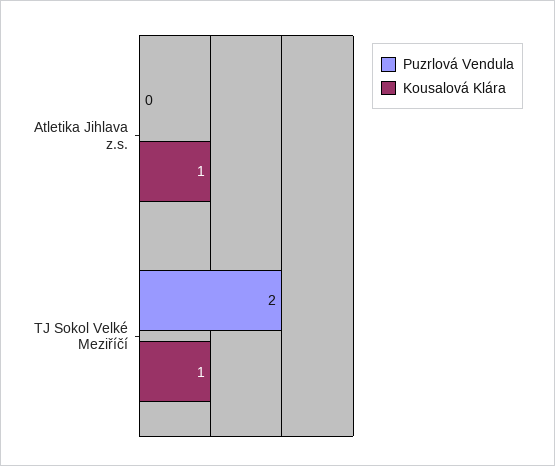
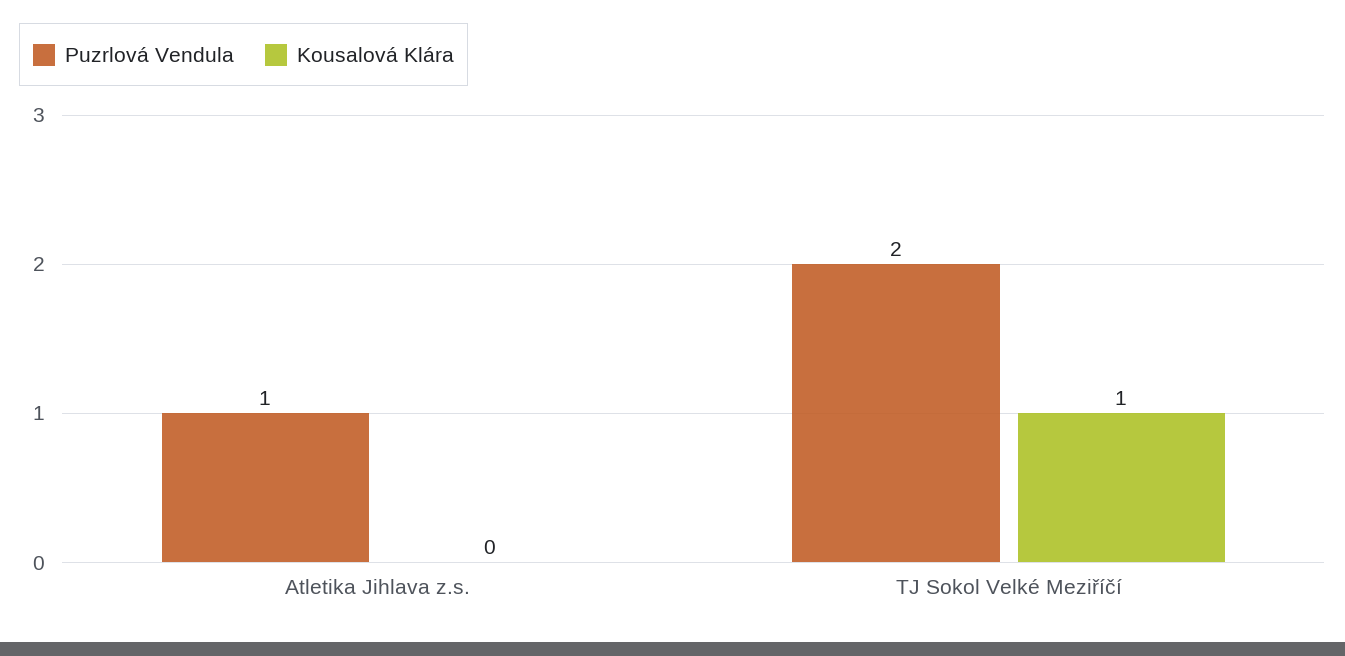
  {
    "Puzrlová Vendula": {
-     "Atletika Jihlava z.s.": 0,
+     "Atletika Jihlava z.s.": 1,
      "TJ Sokol Velké Meziříčí": 2
    },
    "Kousalová Klára": {
-     "Atletika Jihlava z.s.": 1,
+     "Atletika Jihlava z.s.": 0,
      "TJ Sokol Velké Meziříčí": 1
    }
  }

